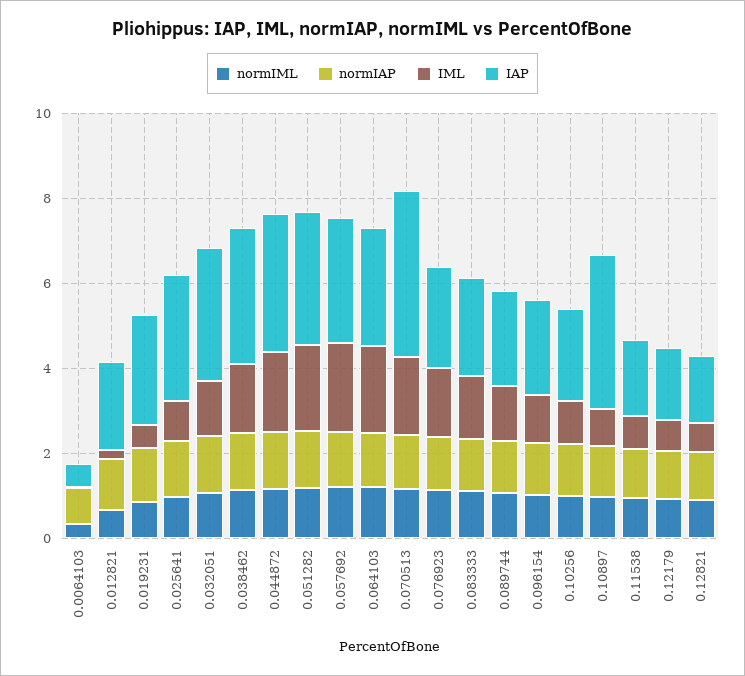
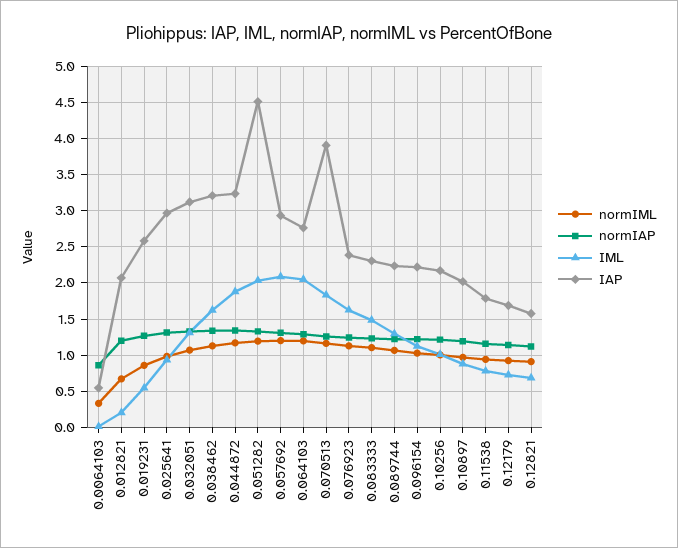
  {
    "normIML": {
      "0.0064103": 0.3,
      "0.012821": 0.7,
      "0.019231": 0.9,
      "0.025641": 1,
      "0.032051": 1.1,
      "0.038462": 1.1,
      "0.044872": 1.2,
      "0.051282": 1.2,
      "0.057692": 1.2,
      "0.064103": 1.2,
      "0.070513": 1.2,
      "0.076923": 1.1,
      "0.083333": 1.1,
      "0.089744": 1.1,
      "0.096154": 1,
      "0.10256": 1,
      "0.10897": 1,
      "0.11538": 0.9,
      "0.12179": 0.9,
      "0.12821": 0.9
    },
    "normIAP": {
      "0.0064103": 0.9,
      "0.012821": 1.2,
      "0.019231": 1.3,
      "0.025641": 1.3,
      "0.032051": 1.3,
      "0.038462": 1.3,
      "0.044872": 1.3,
      "0.051282": 1.3,
      "0.057692": 1.3,
      "0.064103": 1.3,
      "0.070513": 1.3,
      "0.076923": 1.2,
      "0.083333": 1.2,
      "0.089744": 1.2,
      "0.096154": 1.2,
      "0.10256": 1.2,
      "0.10897": 1.2,
      "0.11538": 1.2,
      "0.12179": 1.1,
      "0.12821": 1.1
    },
    "IML": {
      "0.0064103": 0,
      "0.012821": 0.2,
      "0.019231": 0.5,
      "0.025641": 0.9,
      "0.032051": 1.3,
      "0.038462": 1.6,
      "0.044872": 1.9,
      "0.051282": 2,
      "0.057692": 2.1,
      "0.064103": 2,
      "0.070513": 1.8,
      "0.076923": 1.6,
      "0.083333": 1.5,
      "0.089744": 1.3,
      "0.096154": 1.1,
      "0.10256": 1,
      "0.10897": 0.9,
      "0.11538": 0.8,
      "0.12179": 0.7,
      "0.12821": 0.7
    },
    "IAP": {
      "0.0064103": 0.5,
      "0.012821": 2.1,
      "0.019231": 2.6,
      "0.025641": 3,
      "0.032051": 3.1,
      "0.038462": 3.2,
      "0.044872": 3.2,
-     "0.051282": 3,
+     "0.051282": 4.5,
      "0.057692": 2.9,
      "0.064103": 2.8,
      "0.070513": 3.9,
      "0.076923": 2.4,
      "0.083333": 2.3,
      "0.089744": 2.2,
      "0.096154": 2.2,
      "0.10256": 2.2,
-     "0.10897": 3.5,
+     "0.10897": 2,
      "0.11538": 1.8,
      "0.12179": 1.7,
      "0.12821": 1.6
    }
  }

